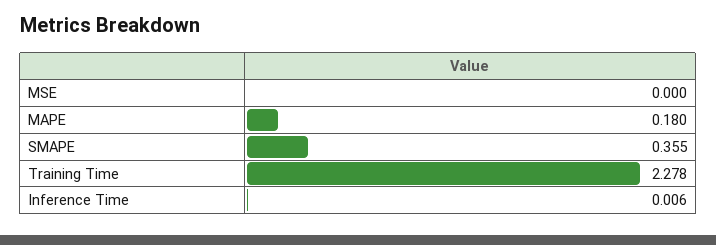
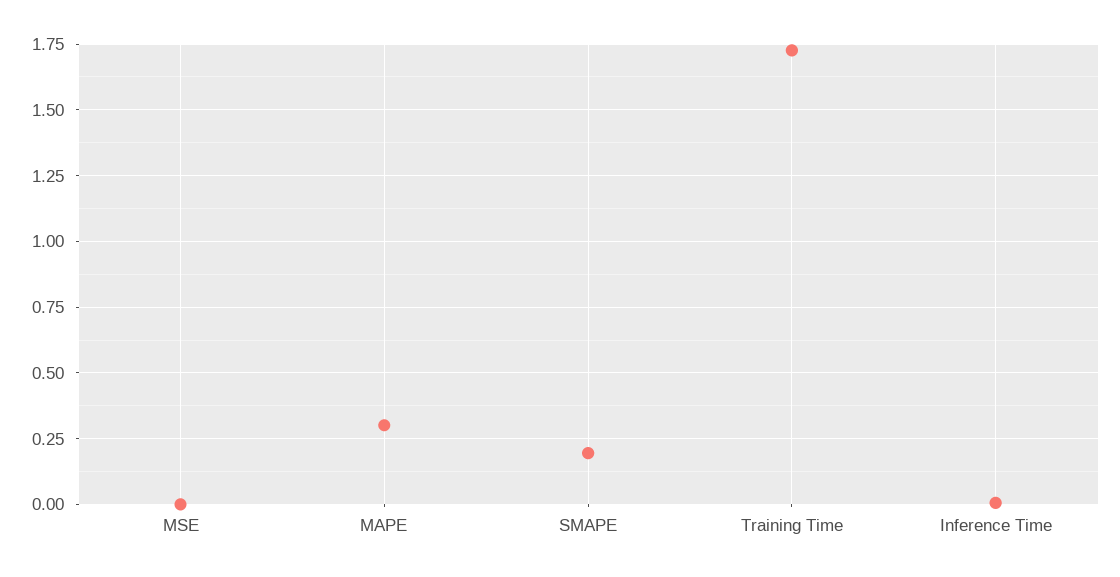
  {
    "MSE": 0,
-   "MAPE": 0.18,
+   "MAPE": 0.3,
-   "SMAPE": 0.355,
+   "SMAPE": 0.2,
-   "Training Time": 2.278,
+   "Training Time": 1.725,
    "Inference Time": 0.006
  }

